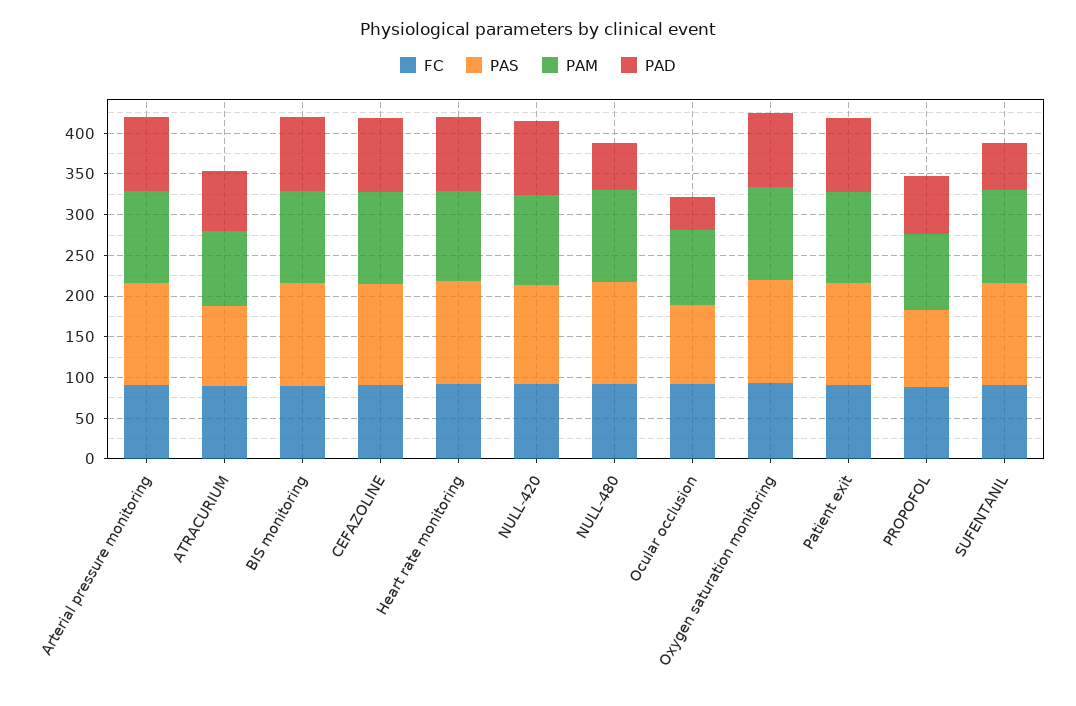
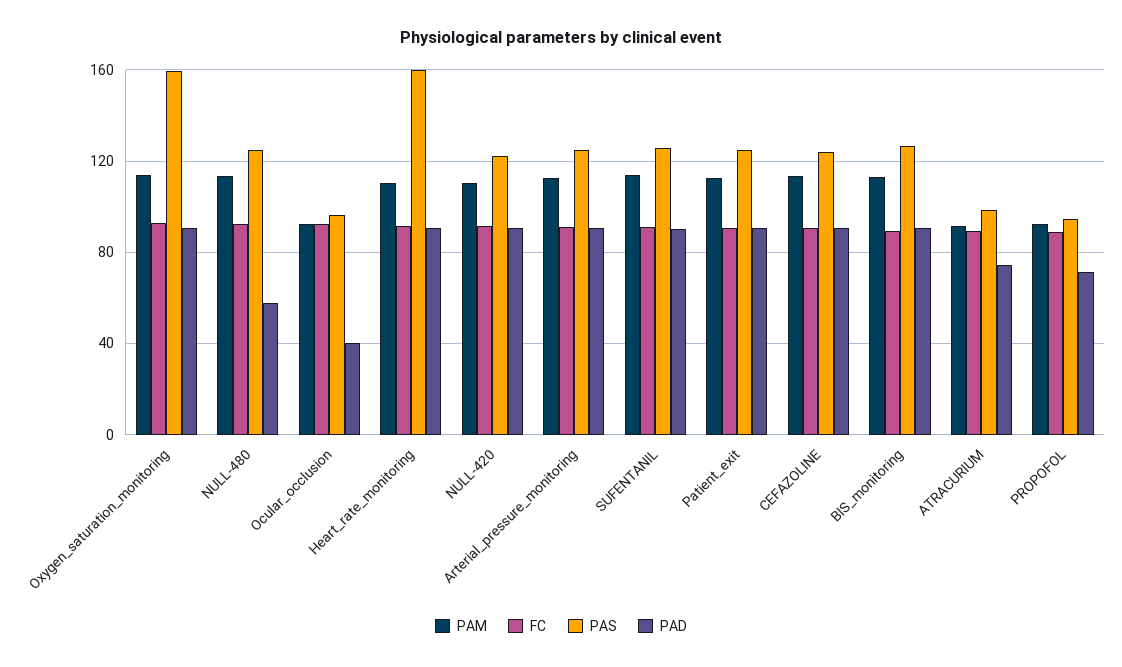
  {
    "FC": {
      "Arterial pressure monitoring": 90,
      "ATRACURIUM": 90,
      "BIS monitoring": 90,
      "CEFAZOLINE": 90,
      "Heart rate monitoring": 90,
      "NULL-420": 90,
      "NULL-480": 90,
      "Ocular occlusion": 90,
      "Oxygen saturation monitoring": 95,
      "Patient exit": 90,
      "PROPOFOL": 90,
      "SUFENTANIL": 90
    },
    "PAS": {
      "Arterial pressure monitoring": 125,
      "ATRACURIUM": 100,
      "BIS monitoring": 125,
      "CEFAZOLINE": 125,
-     "Heart rate monitoring": 130,
+     "Heart rate monitoring": 160,
      "NULL-420": 120,
      "NULL-480": 125,
      "Ocular occlusion": 95,
-     "Oxygen saturation monitoring": 130,
+     "Oxygen saturation monitoring": 160,
      "Patient exit": 125,
      "PROPOFOL": 95,
      "SUFENTANIL": 125
    },
    "PAM": {
      "Arterial pressure monitoring": 115,
      "ATRACURIUM": 90,
      "BIS monitoring": 115,
      "CEFAZOLINE": 115,
      "Heart rate monitoring": 110,
      "NULL-420": 110,
      "NULL-480": 115,
      "Ocular occlusion": 90,
      "Oxygen saturation monitoring": 115,
      "Patient exit": 110,
      "PROPOFOL": 90,
      "SUFENTANIL": 115
    },
    "PAD": {
      "Arterial pressure monitoring": 90,
      "ATRACURIUM": 75,
      "BIS monitoring": 90,
      "CEFAZOLINE": 90,
      "Heart rate monitoring": 90,
      "NULL-420": 90,
      "NULL-480": 60,
      "Ocular occlusion": 40,
      "Oxygen saturation monitoring": 90,
      "Patient exit": 90,
      "PROPOFOL": 70,
-     "SUFENTANIL": 60
+     "SUFENTANIL": 90
    }
  }

